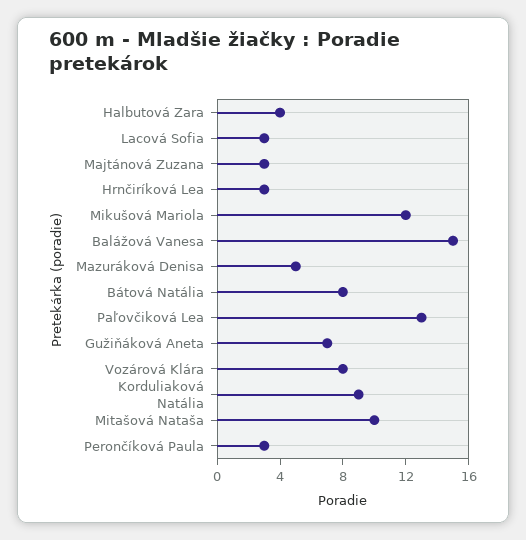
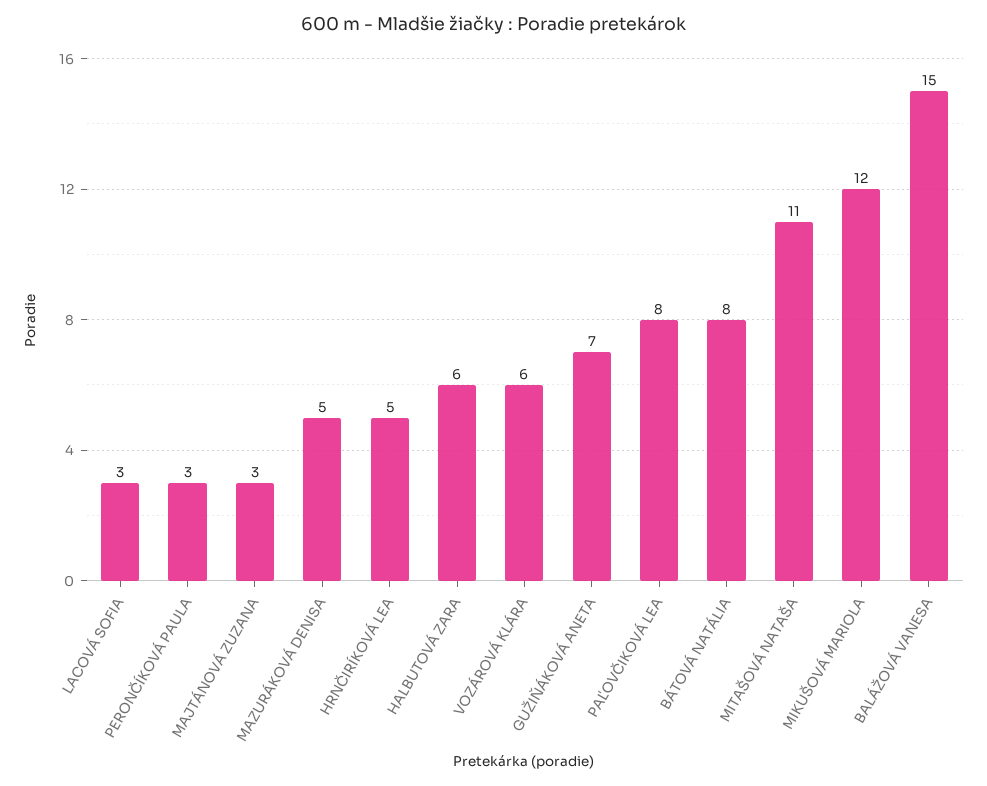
  {
-   "Halbutová Zara": 4,
+   "Halbutová Zara": 6,
    "Lacová Sofia": 3,
    "Majtánová Zuzana": 3,
-   "Hrnčiríková Lea": 3,
+   "Hrnčiríková Lea": 5,
    "Mikušová Mariola": 12,
    "Balážová Vanesa": 15,
    "Mazuráková Denisa": 5,
    "Bátová Natália": 8,
-   "Paľovčiková Lea": 13,
+   "Paľovčiková Lea": 8,
    "Gužiňáková Aneta": 7,
-   "Vozárová Klára": 8,
+   "Vozárová Klára": 6,
-   "Korduliaková Natália": 9,
-   "Mitašová Nataša": 10,
+   "Mitašová Nataša": 11,
    "Perončíková Paula": 3
  }

